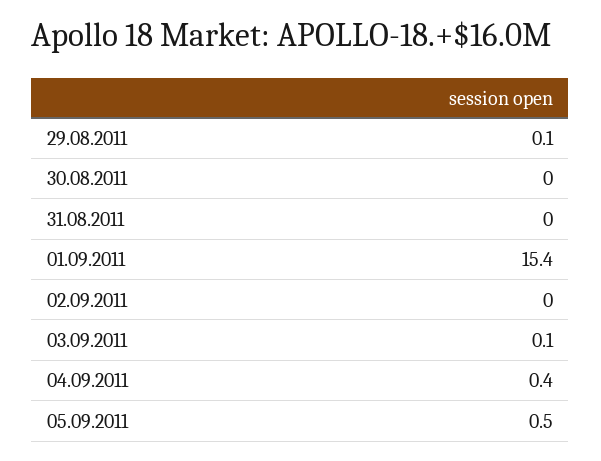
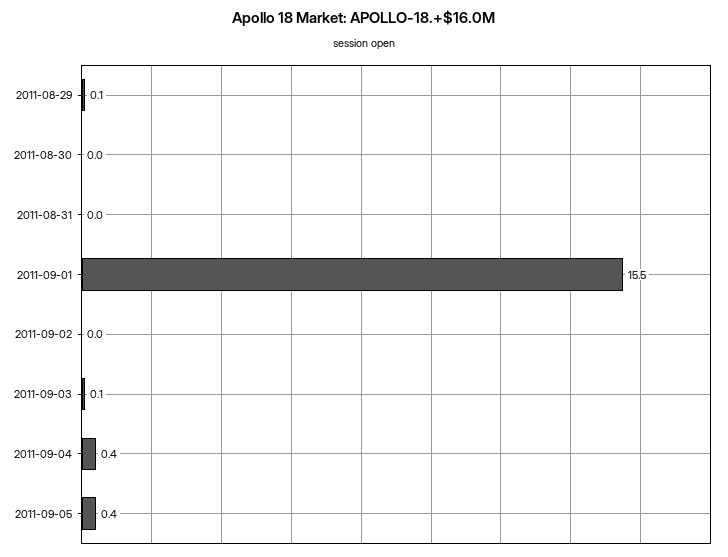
  {
    "29.08.2011": 0.1,
    "30.08.2011": 0,
    "31.08.2011": 0,
-   "01.09.2011": 15.4,
+   "01.09.2011": 15.5,
    "02.09.2011": 0,
    "03.09.2011": 0.1,
    "04.09.2011": 0.4,
-   "05.09.2011": 0.5
+   "05.09.2011": 0.4
  }

